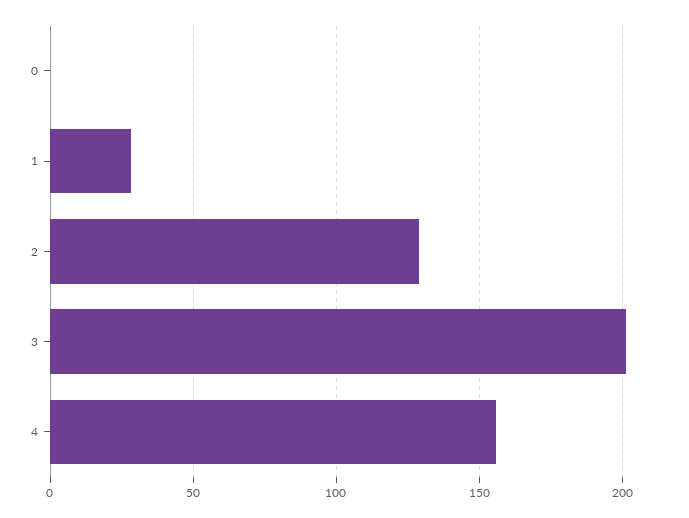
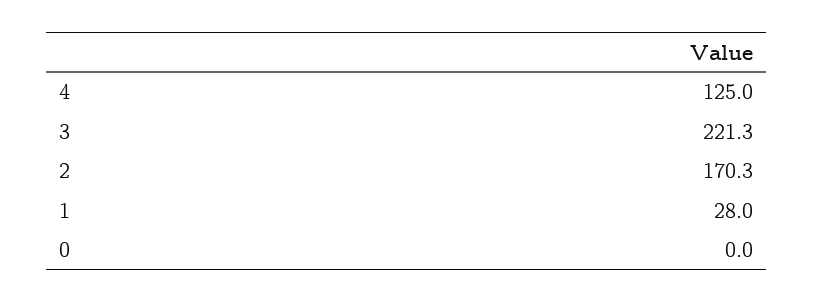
  {
    "0": 0,
    "1": 28,
-   "2": 130,
+   "2": 170.3,
-   "3": 200,
+   "3": 221.3,
-   "4": 155
+   "4": 125
  }

